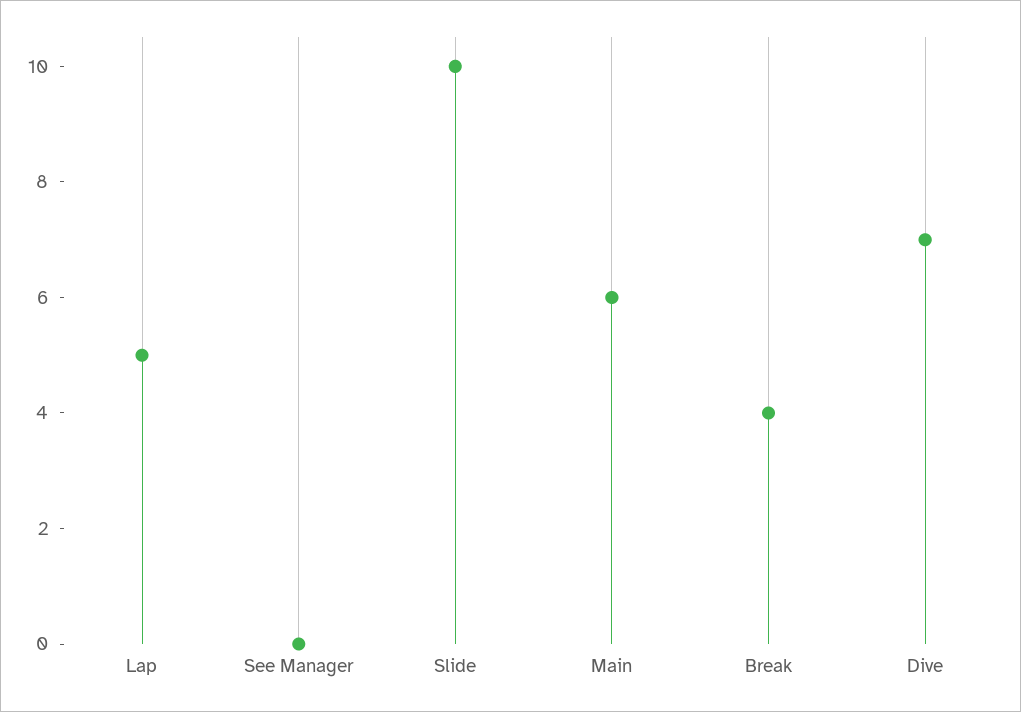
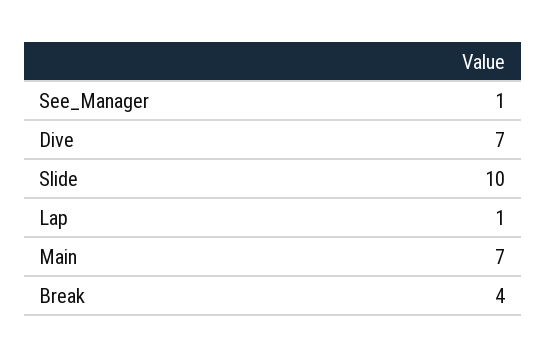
  {
-   "Lap": 5,
+   "Lap": 1,
-   "See Manager": 0,
+   "See Manager": 1,
    "Slide": 10,
-   "Main": 6,
+   "Main": 7,
    "Break": 4,
    "Dive": 7
  }

